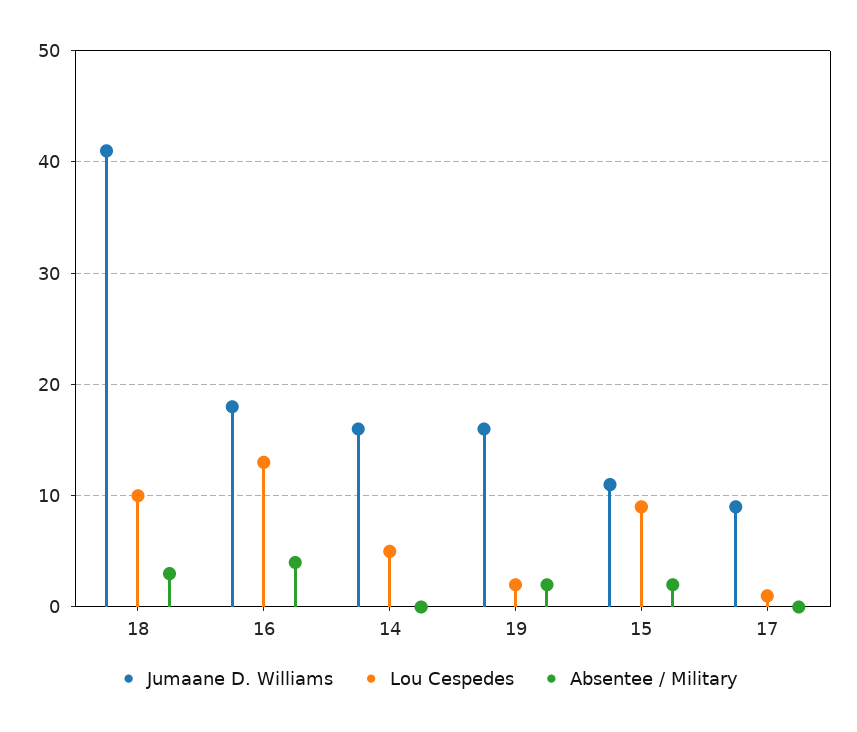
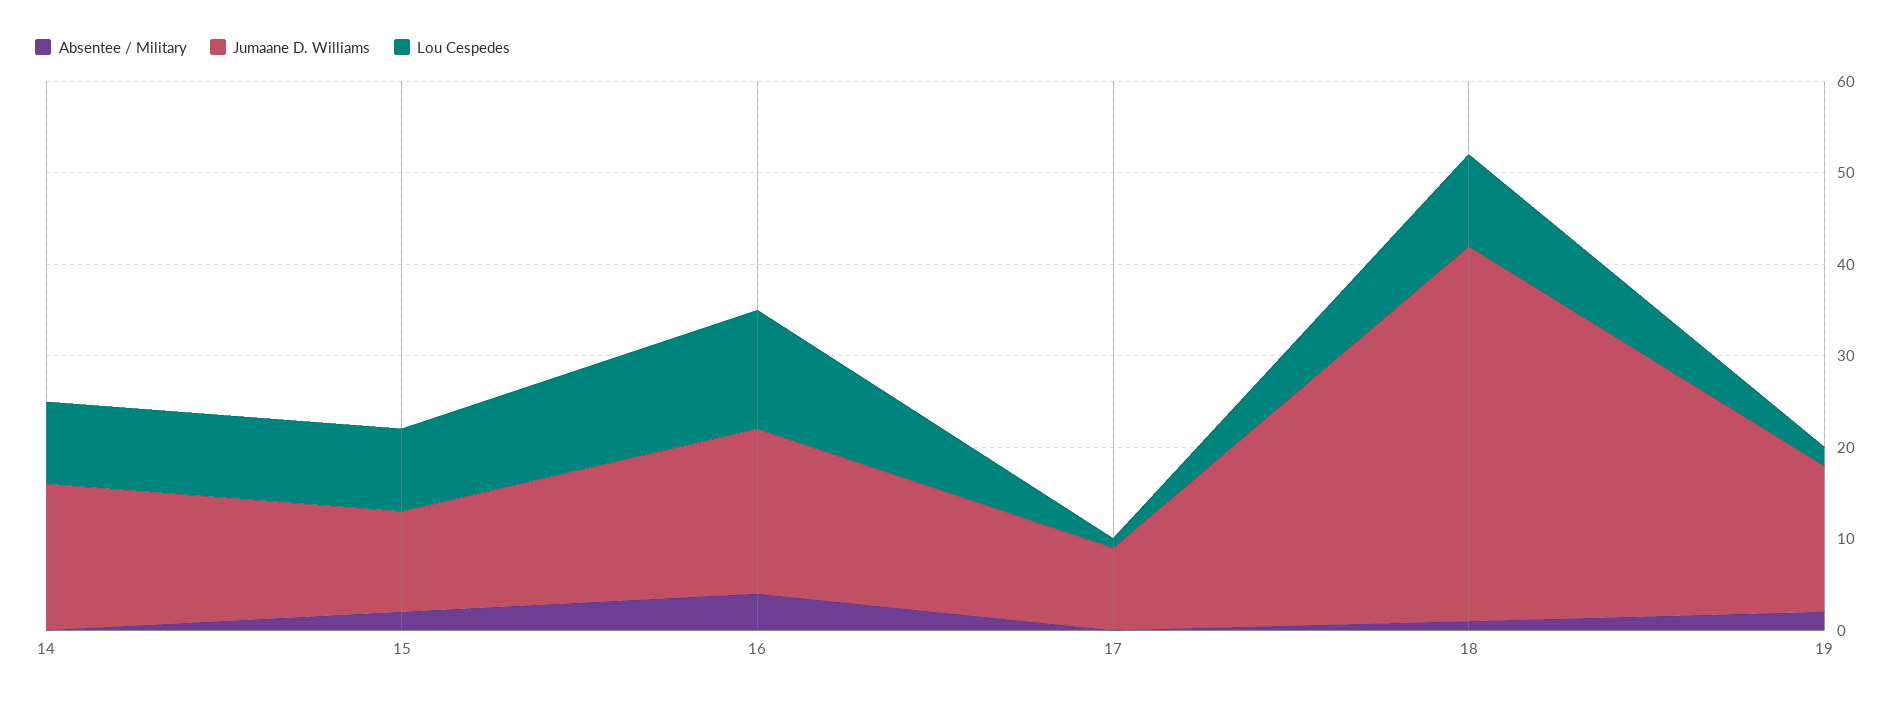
  {
    "Jumaane D. Williams": {
      "18": 41,
      "16": 18,
      "14": 16,
      "19": 16,
      "15": 11,
      "17": 9
    },
    "Lou Cespedes": {
      "18": 10,
      "16": 13,
-     "14": 5,
+     "14": 9,
      "19": 2,
      "15": 9,
      "17": 1
    },
    "Absentee / Military": {
-     "18": 3,
+     "18": 1,
      "16": 4,
      "14": 0,
      "19": 2,
      "15": 2,
      "17": 0
    }
  }

